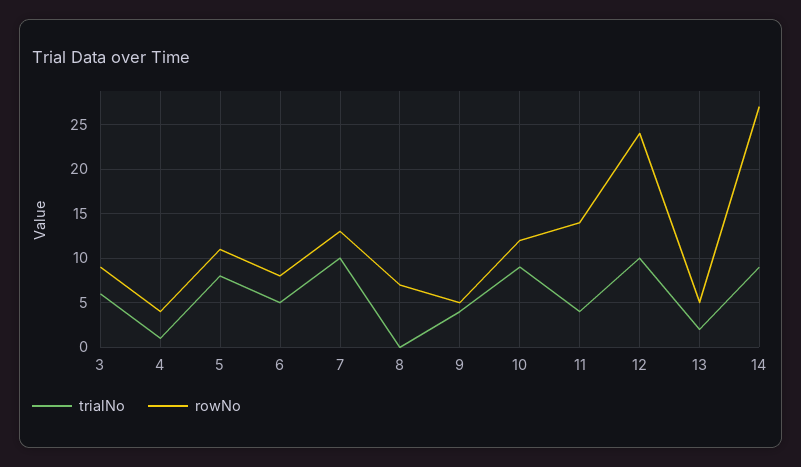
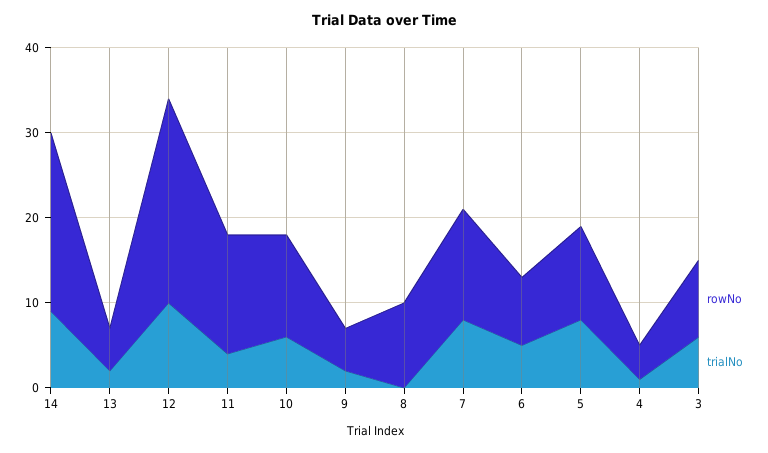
  {
    "trialNo": {
      "3": 6,
      "4": 1,
      "5": 8,
      "6": 5,
-     "7": 10,
+     "7": 8,
      "8": 0,
-     "9": 4,
+     "9": 2,
-     "10": 9,
+     "10": 6,
      "11": 4,
      "12": 10,
      "13": 2,
      "14": 9
    },
    "rowNo": {
      "3": 9,
      "4": 4,
      "5": 11,
      "6": 8,
      "7": 13,
-     "8": 7,
+     "8": 10,
      "9": 5,
      "10": 12,
      "11": 14,
      "12": 24,
      "13": 5,
-     "14": 27
+     "14": 21
    }
  }

